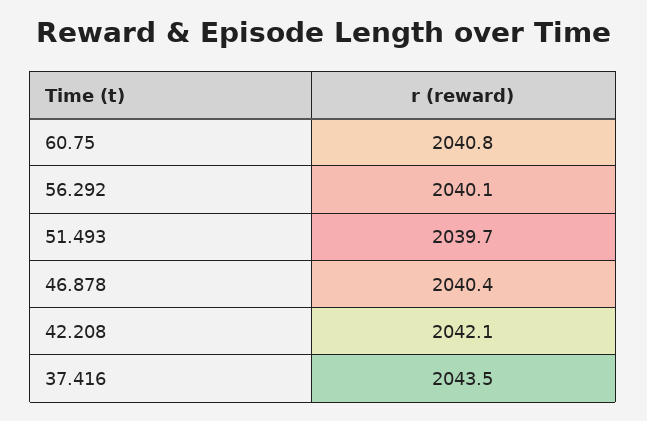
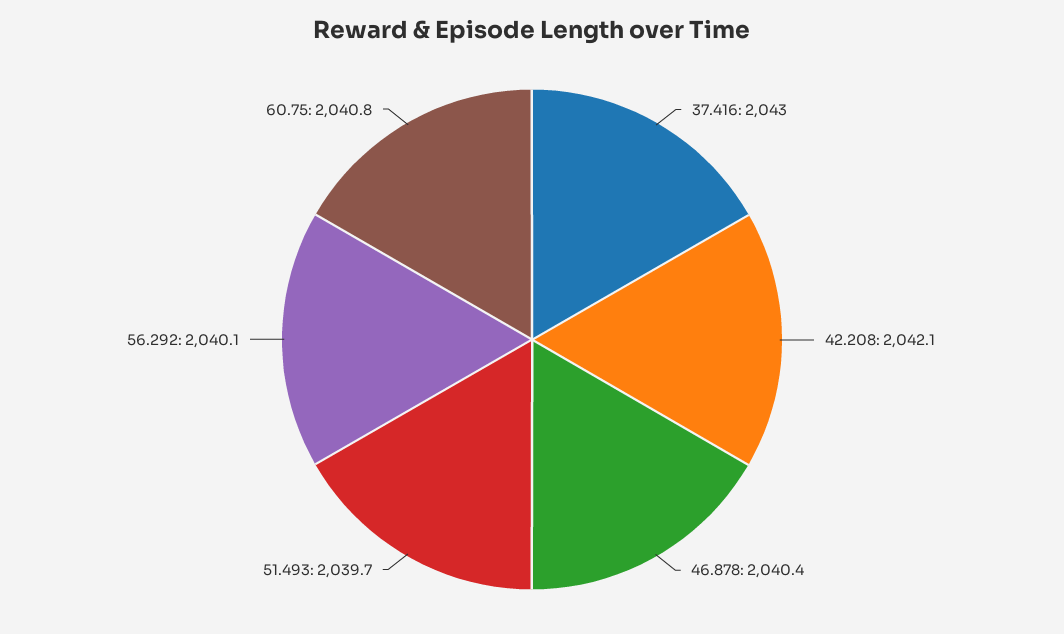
  {
    "60.75": 2040.8,
    "56.292": 2040.1,
    "51.493": 2039.7,
    "46.878": 2040.4,
    "42.208": 2042.1,
-   "37.416": 2043.5
+   "37.416": 2043
  }

